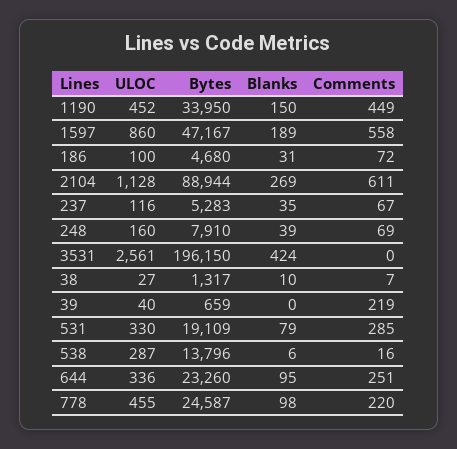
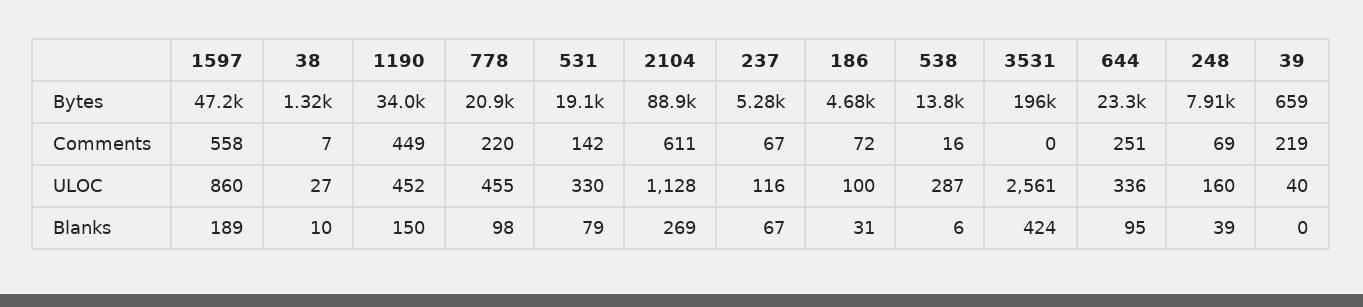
  {
    "ULOC": {
      "1190": 452,
      "1597": 860,
      "186": 100,
      "2104": 1128,
      "237": 116,
      "248": 160,
      "3531": 2561,
      "38": 27,
      "39": 40,
      "531": 330,
      "538": 287,
      "644": 336,
      "778": 455
    },
    "Bytes": {
      "1190": 33950,
      "1597": 47167,
      "186": 4680,
      "2104": 88944,
      "237": 5283,
      "248": 7910,
      "3531": 196150,
      "38": 1317,
      "39": 659,
      "531": 19109,
      "538": 13796,
      "644": 23260,
-     "778": 24587
+     "778": 20900
    },
    "Blanks": {
      "1190": 150,
      "1597": 189,
      "186": 31,
      "2104": 269,
-     "237": 35,
+     "237": 67,
      "248": 39,
      "3531": 424,
      "38": 10,
      "39": 0,
      "531": 79,
      "538": 6,
      "644": 95,
      "778": 98
    },
    "Comments": {
      "1190": 449,
      "1597": 558,
      "186": 72,
      "2104": 611,
      "237": 67,
      "248": 69,
      "3531": 0,
      "38": 7,
      "39": 219,
-     "531": 285,
+     "531": 142,
      "538": 16,
      "644": 251,
      "778": 220
    }
  }

